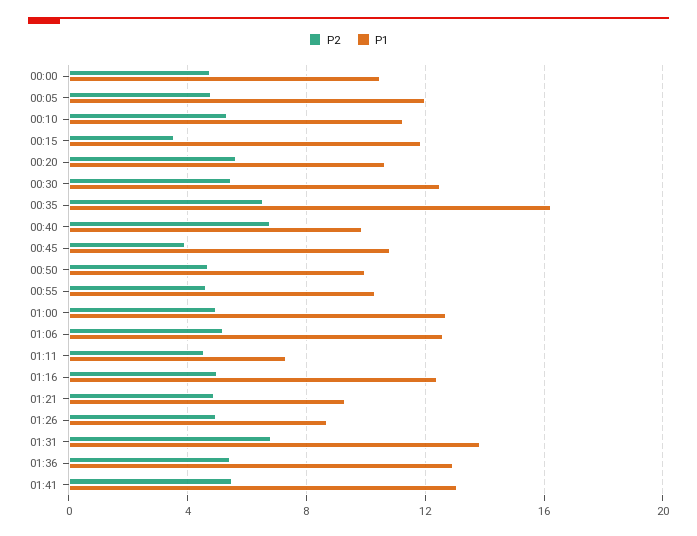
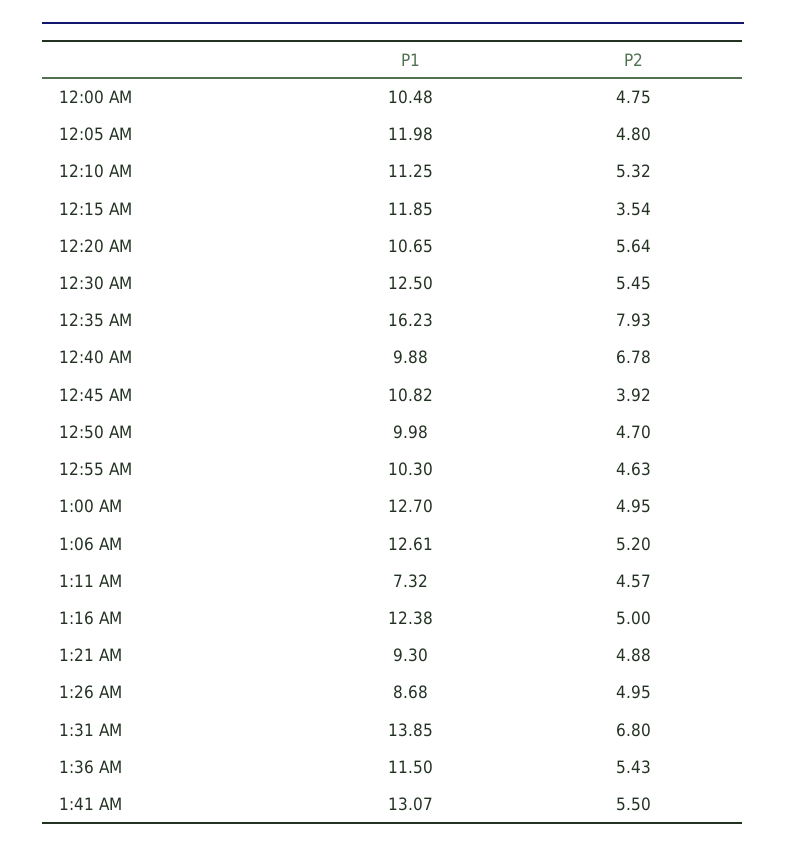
  {
    "P2": {
      "00:00": 4.75,
      "00:05": 4.8,
      "00:10": 5.32,
      "00:15": 3.54,
      "00:20": 5.64,
      "00:30": 5.45,
-     "00:35": 6.5,
+     "00:35": 7.93,
      "00:40": 6.78,
      "00:45": 3.92,
      "00:50": 4.7,
      "00:55": 4.63,
      "01:00": 4.95,
      "01:06": 5.2,
      "01:11": 4.57,
      "01:16": 5,
      "01:21": 4.88,
      "01:26": 4.95,
      "01:31": 6.8,
      "01:36": 5.43,
      "01:41": 5.5
    },
    "P1": {
      "00:00": 10.48,
      "00:05": 11.98,
      "00:10": 11.25,
      "00:15": 11.85,
      "00:20": 10.65,
      "00:30": 12.5,
      "00:35": 16.23,
      "00:40": 9.88,
      "00:45": 10.82,
      "00:50": 9.98,
      "00:55": 10.3,
      "01:00": 12.7,
      "01:06": 12.61,
      "01:11": 7.32,
      "01:16": 12.38,
      "01:21": 9.3,
      "01:26": 8.68,
      "01:31": 13.85,
-     "01:36": 13,
+     "01:36": 11.5,
      "01:41": 13.07
    }
  }

